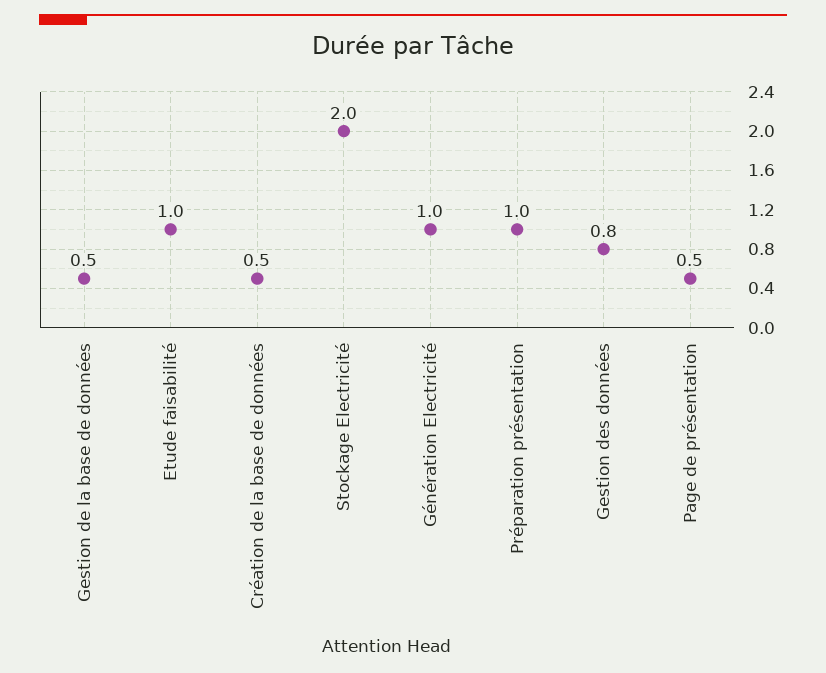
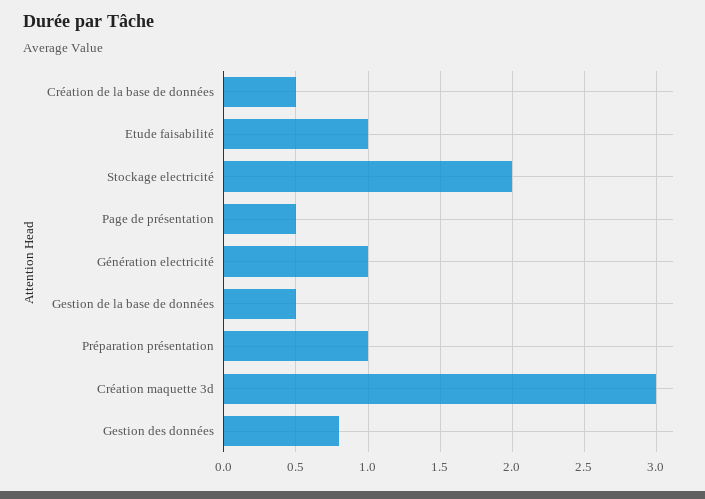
  {
    "Gestion de la base de données": 0.5,
    "Etude faisabilité": 1,
    "Création de la base de données": 0.5,
    "Stockage Electricité": 2,
    "Génération Electricité": 1,
    "Préparation présentation": 1,
    "Gestion des données": 0.8,
-   "Page de présentation": 0.5
+   "Page de présentation": 0.5,
+   "Création maquette 3d": 3
  }

